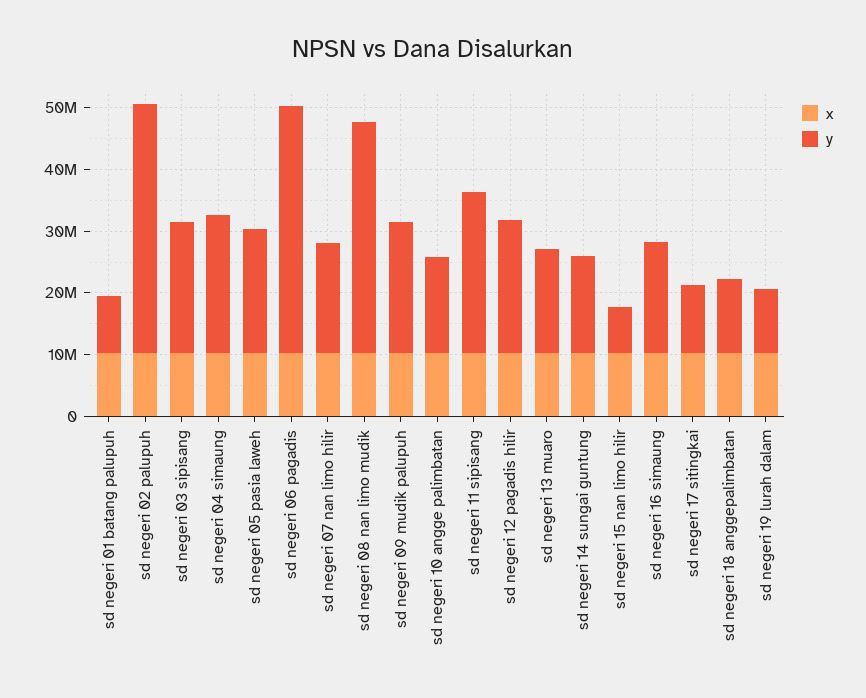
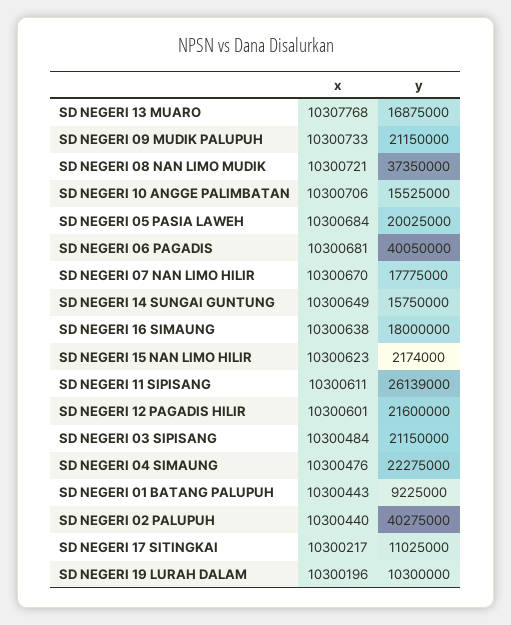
  {
    "x": {
      "sd negeri 01 batang palupuh": 10300443,
      "sd negeri 02 palupuh": 10300440,
      "sd negeri 03 sipisang": 10300484,
      "sd negeri 04 simaung": 10300476,
      "sd negeri 05 pasia laweh": 10300684,
      "sd negeri 06 pagadis": 10300681,
      "sd negeri 07 nan limo hilir": 10300670,
      "sd negeri 08 nan limo mudik": 10300721,
      "sd negeri 09 mudik palupuh": 10300733,
      "sd negeri 10 angge palimbatan": 10300706,
      "sd negeri 11 sipisang": 10300611,
      "sd negeri 12 pagadis hilir": 10300601,
      "sd negeri 13 muaro": 10307768,
      "sd negeri 14 sungai guntung": 10300649,
      "sd negeri 15 nan limo hilir": 10300623,
      "sd negeri 16 simaung": 10300638,
      "sd negeri 17 sitingkai": 10300217,
-     "sd negeri 18 anggepalimbatan": 10000000,
      "sd negeri 19 lurah dalam": 10300196
    },
    "y": {
      "sd negeri 01 batang palupuh": 9225000,
      "sd negeri 02 palupuh": 40275000,
      "sd negeri 03 sipisang": 21150000,
      "sd negeri 04 simaung": 22275000,
      "sd negeri 05 pasia laweh": 20025000,
      "sd negeri 06 pagadis": 40050000,
      "sd negeri 07 nan limo hilir": 17775000,
      "sd negeri 08 nan limo mudik": 37350000,
      "sd negeri 09 mudik palupuh": 21150000,
      "sd negeri 10 angge palimbatan": 15525000,
      "sd negeri 11 sipisang": 26139000,
      "sd negeri 12 pagadis hilir": 21600000,
      "sd negeri 13 muaro": 16875000,
      "sd negeri 14 sungai guntung": 15750000,
-     "sd negeri 15 nan limo hilir": 8000000,
+     "sd negeri 15 nan limo hilir": 2174000,
      "sd negeri 16 simaung": 18000000,
      "sd negeri 17 sitingkai": 11025000,
-     "sd negeri 18 anggepalimbatan": 12000000,
      "sd negeri 19 lurah dalam": 10300000
    }
  }

